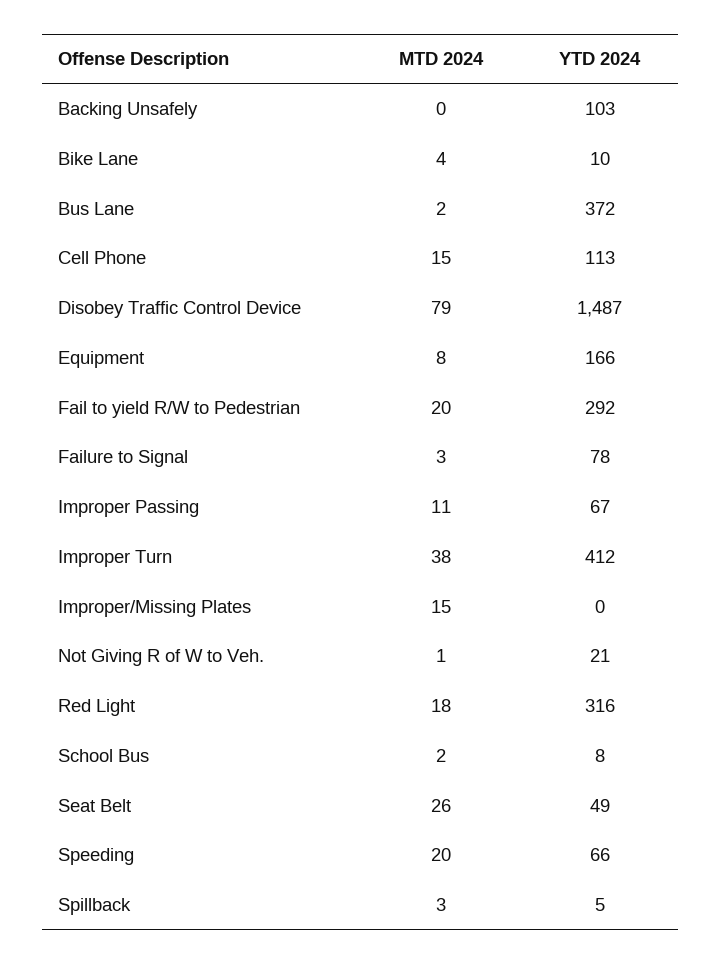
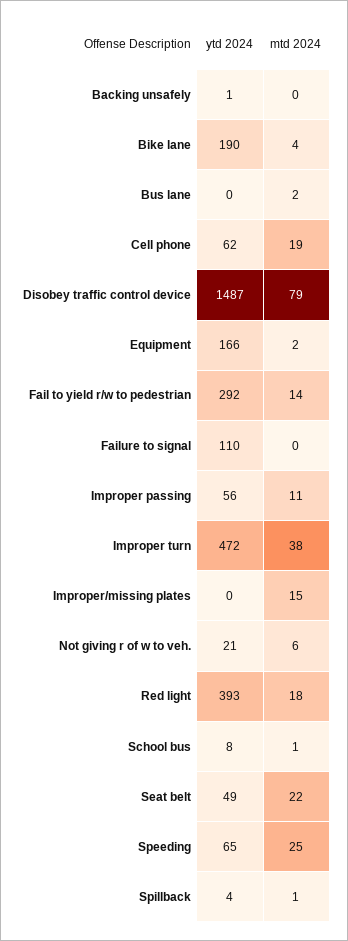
  {
    "MTD 2024": {
      "Backing Unsafely": 0,
      "Bike Lane": 4,
      "Bus Lane": 2,
-     "Cell Phone": 15,
+     "Cell Phone": 19,
      "Disobey Traffic Control Device": 79,
-     "Equipment": 8,
+     "Equipment": 2,
-     "Fail to yield R/W to Pedestrian": 20,
+     "Fail to yield R/W to Pedestrian": 14,
-     "Failure to Signal": 3,
+     "Failure to Signal": 0,
      "Improper Passing": 11,
      "Improper Turn": 38,
      "Improper/Missing Plates": 15,
-     "Not Giving R of W to Veh.": 1,
+     "Not Giving R of W to Veh.": 6,
      "Red Light": 18,
-     "School Bus": 2,
+     "School Bus": 1,
-     "Seat Belt": 26,
+     "Seat Belt": 22,
-     "Speeding": 20,
+     "Speeding": 25,
-     "Spillback": 3
+     "Spillback": 1
    },
    "YTD 2024": {
-     "Backing Unsafely": 103,
+     "Backing Unsafely": 1,
-     "Bike Lane": 10,
+     "Bike Lane": 190,
-     "Bus Lane": 372,
+     "Bus Lane": 0,
-     "Cell Phone": 113,
+     "Cell Phone": 62,
      "Disobey Traffic Control Device": 1487,
      "Equipment": 166,
      "Fail to yield R/W to Pedestrian": 292,
-     "Failure to Signal": 78,
+     "Failure to Signal": 110,
-     "Improper Passing": 67,
+     "Improper Passing": 56,
-     "Improper Turn": 412,
+     "Improper Turn": 472,
      "Improper/Missing Plates": 0,
      "Not Giving R of W to Veh.": 21,
-     "Red Light": 316,
+     "Red Light": 393,
      "School Bus": 8,
      "Seat Belt": 49,
-     "Speeding": 66,
+     "Speeding": 65,
-     "Spillback": 5
+     "Spillback": 4
    }
  }

